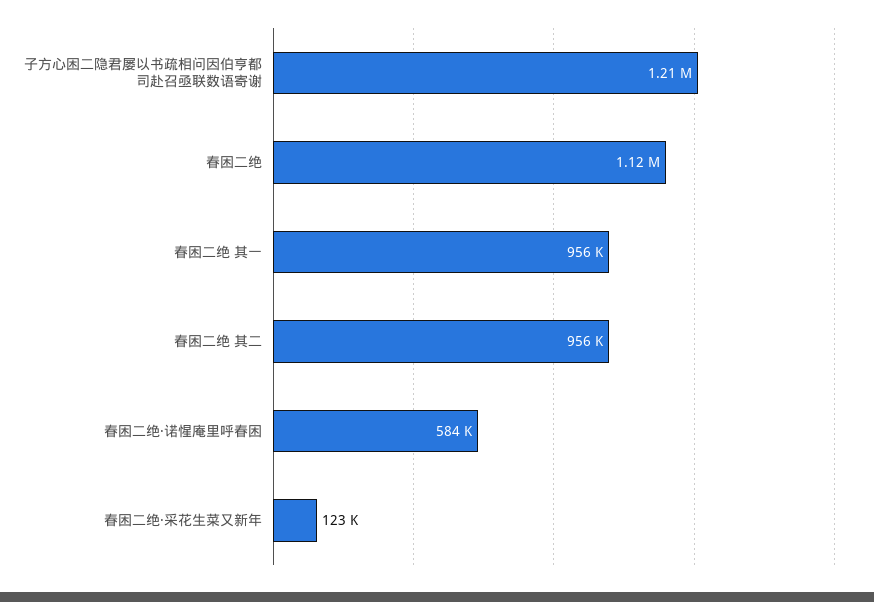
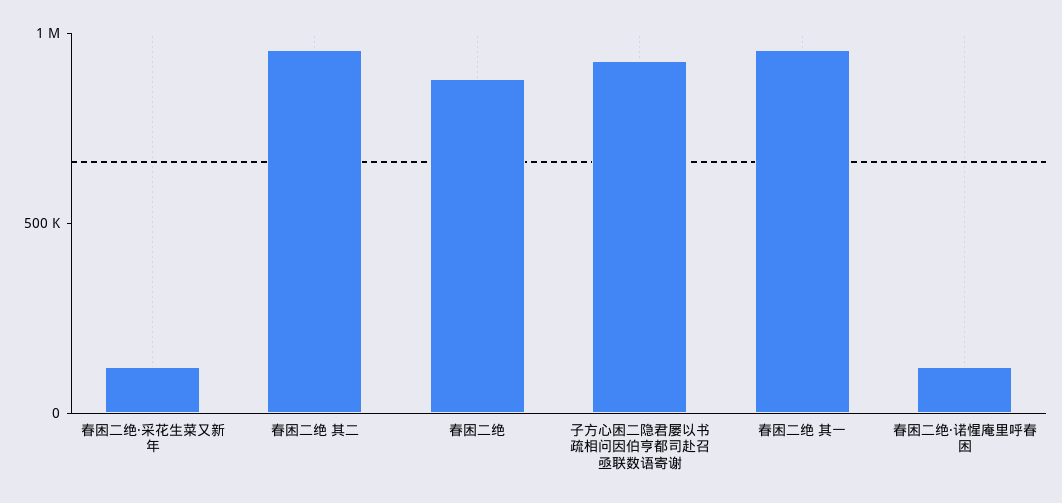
  {
-   "子方心困二隐君屡以书疏相问因伯亨都司赴召亟联数语寄谢": 1210000,
+   "子方心困二隐君屡以书疏相问因伯亨都司赴召亟联数语寄谢": 900000,
-   "春困二绝": 1120000,
+   "春困二绝": 900000,
    "春困二绝 其一": 956000,
    "春困二绝 其二": 956000,
-   "春困二绝·诺惺庵里呼春困": 584000,
+   "春困二绝·诺惺庵里呼春困": 100000,
    "春困二绝·采花生菜又新年": 123000
  }

